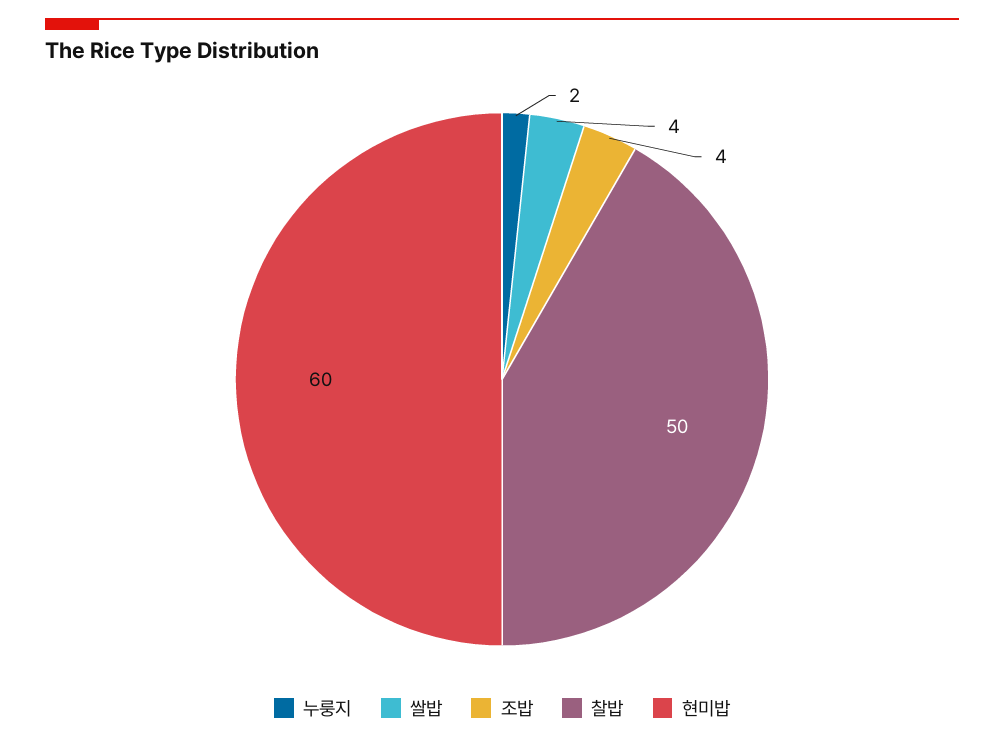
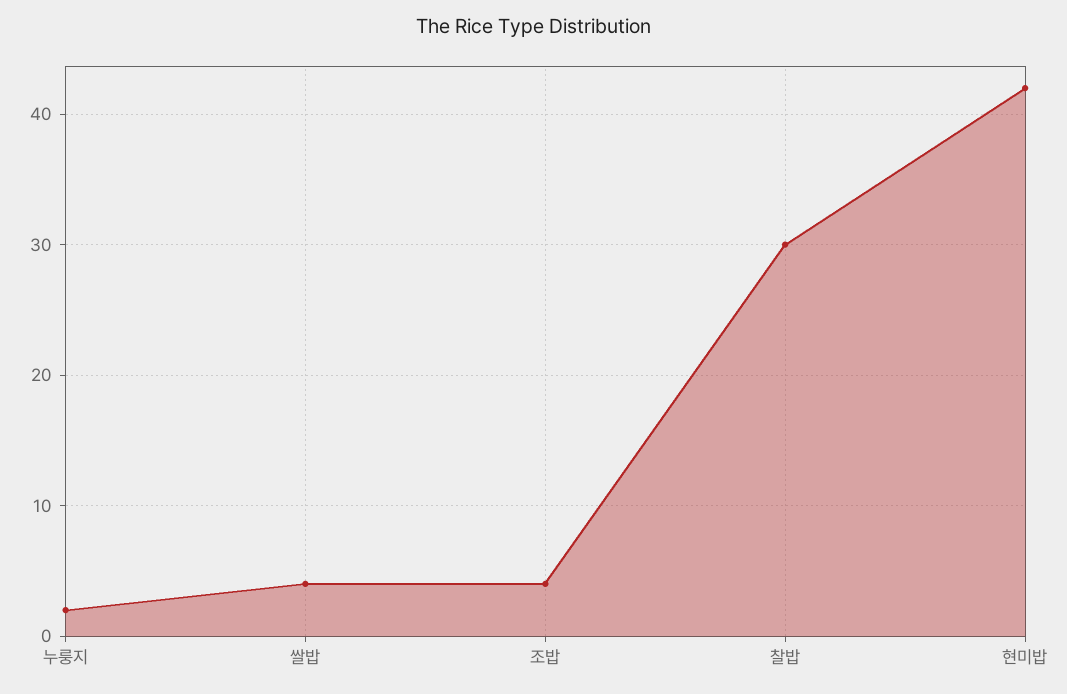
  {
    "누룽지": 2,
    "쌀밥": 4,
    "조밥": 4,
-   "찰밥": 50,
+   "찰밥": 30,
-   "현미밥": 60
+   "현미밥": 42
  }

